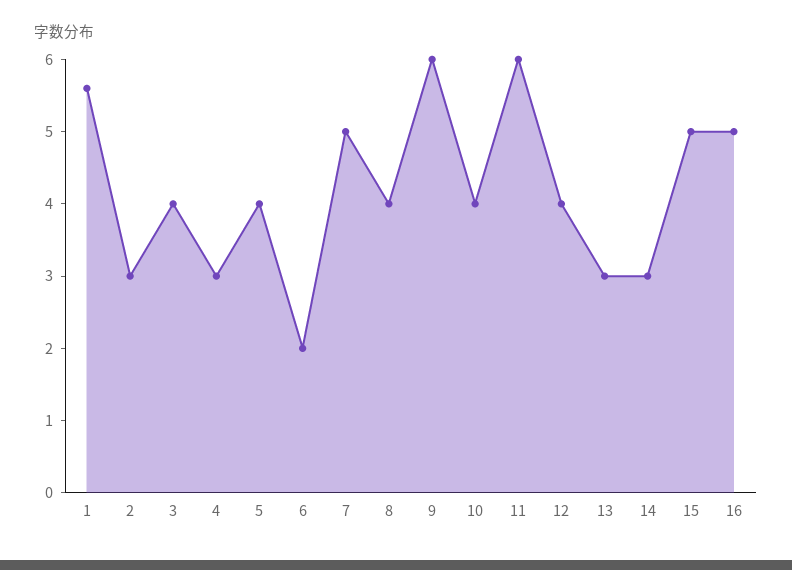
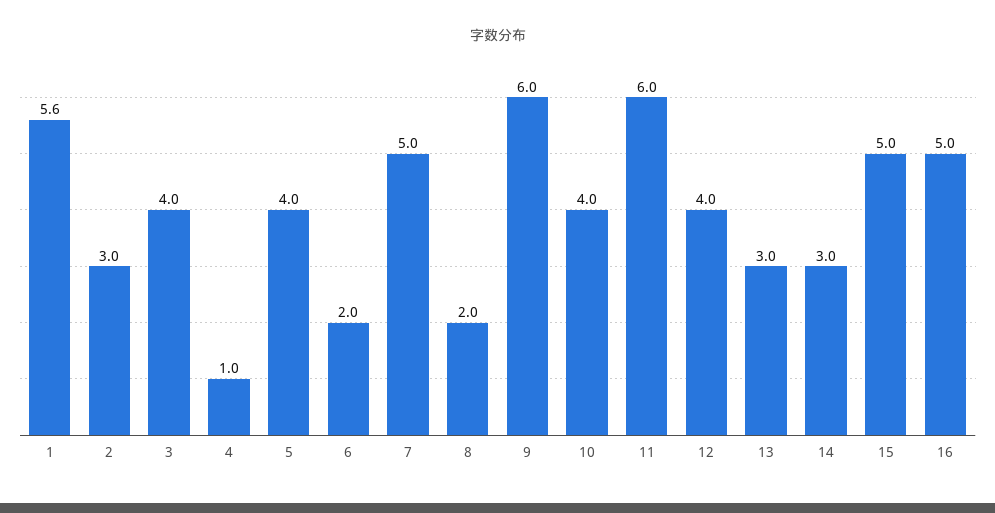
  {
    "1": 5.6,
    "2": 3,
    "3": 4,
-   "4": 3,
+   "4": 1,
    "5": 4,
    "6": 2,
    "7": 5,
-   "8": 4,
+   "8": 2,
    "9": 6,
    "10": 4,
    "11": 6,
    "12": 4,
    "13": 3,
    "14": 3,
    "15": 5,
    "16": 5
  }

